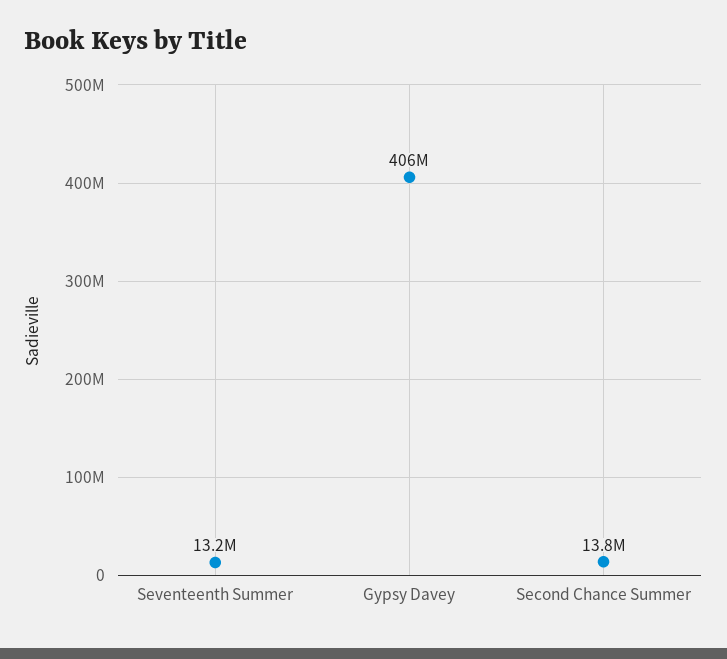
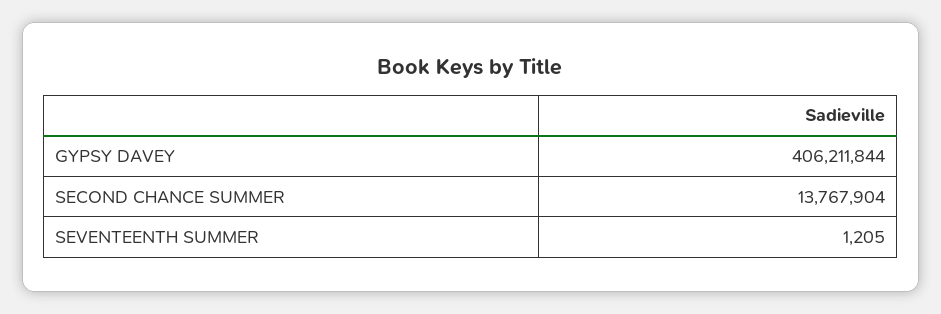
  {
-   "Seventeenth Summer": 13200000,
+   "Seventeenth Summer": 1205,
    "Gypsy Davey": 406211844,
    "Second Chance Summer": 13767904
  }

